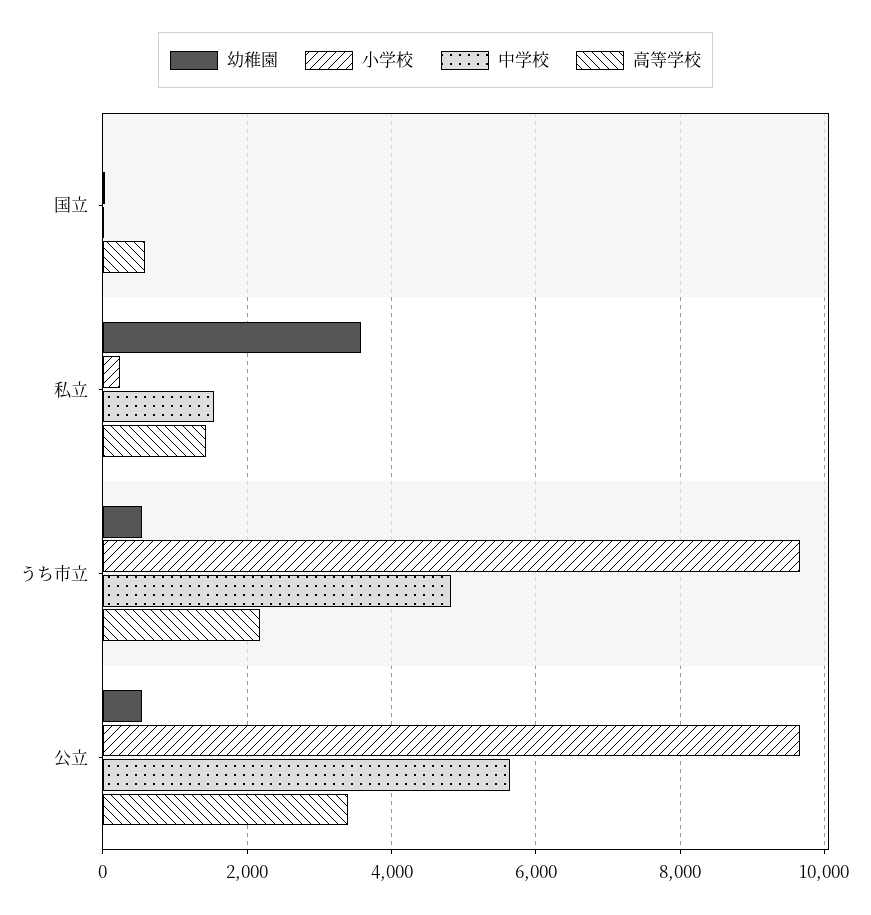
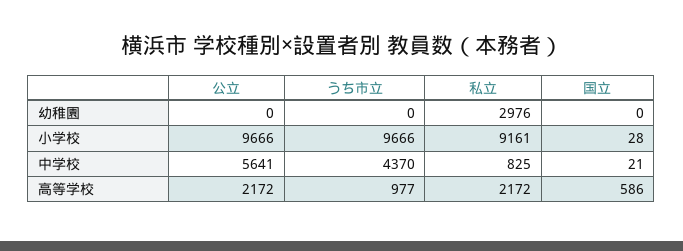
  {
    "幼稚園": {
      "国立": 0,
-     "私立": 3600,
+     "私立": 2976,
-     "うち市立": 600,
+     "うち市立": 0,
-     "公立": 600
+     "公立": 0
    },
    "小学校": {
      "国立": 28,
-     "私立": 200,
+     "私立": 9161,
      "うち市立": 9666,
      "公立": 9666
    },
    "中学校": {
      "国立": 21,
-     "私立": 1600,
+     "私立": 825,
-     "うち市立": 4800,
+     "うち市立": 4370,
      "公立": 5641
    },
    "高等学校": {
      "国立": 586,
-     "私立": 1400,
+     "私立": 2172,
-     "うち市立": 2200,
+     "うち市立": 977,
-     "公立": 3400
+     "公立": 2172
    }
  }

